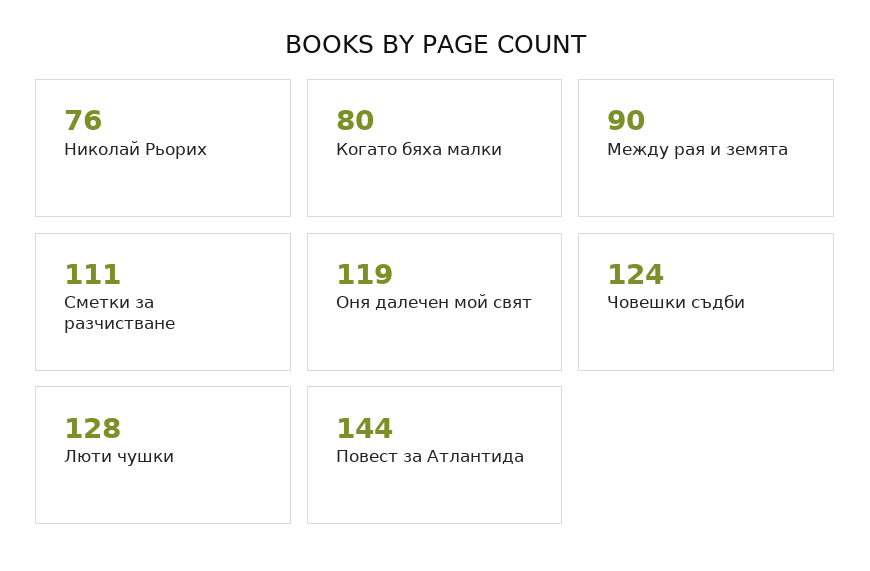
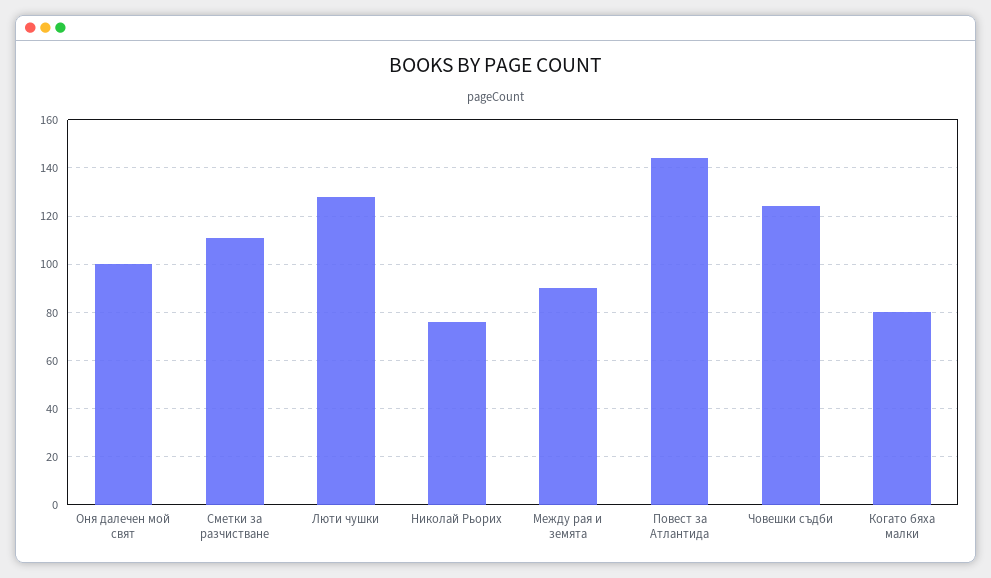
  {
    "Николай Рьорих": 76,
    "Когато бяха малки": 80,
    "Между рая и земята": 90,
    "Сметки за разчистване": 111,
-   "Оня далечен мой свят": 119,
+   "Оня далечен мой свят": 100,
    "Човешки съдби": 124,
    "Люти чушки": 128,
    "Повест за Атлантида": 144
  }

